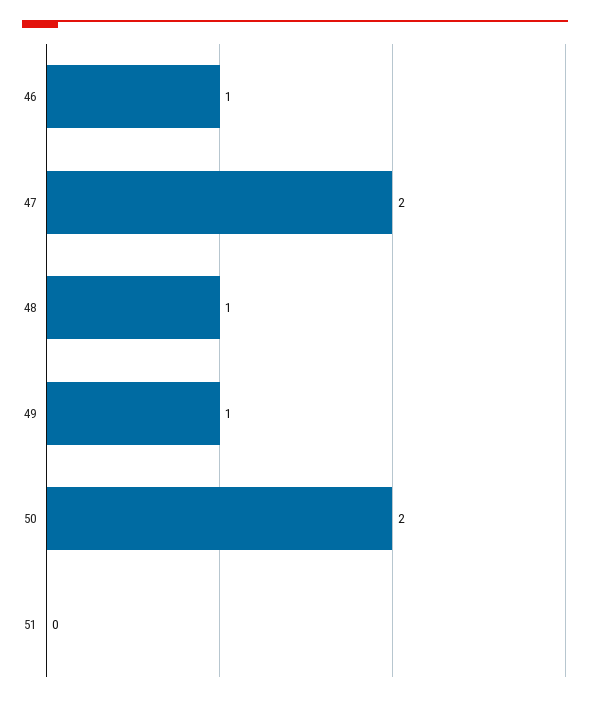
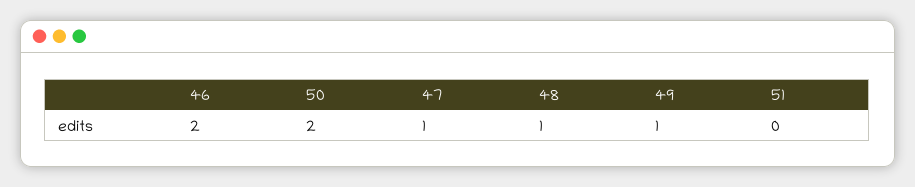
  {
-   "46": 1,
+   "46": 2,
-   "47": 2,
+   "47": 1,
    "48": 1,
    "49": 1,
    "50": 2,
    "51": 0
  }

